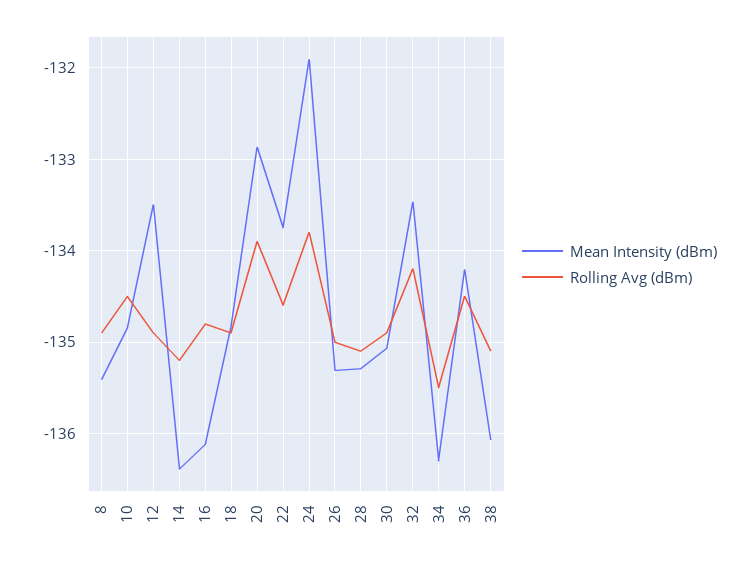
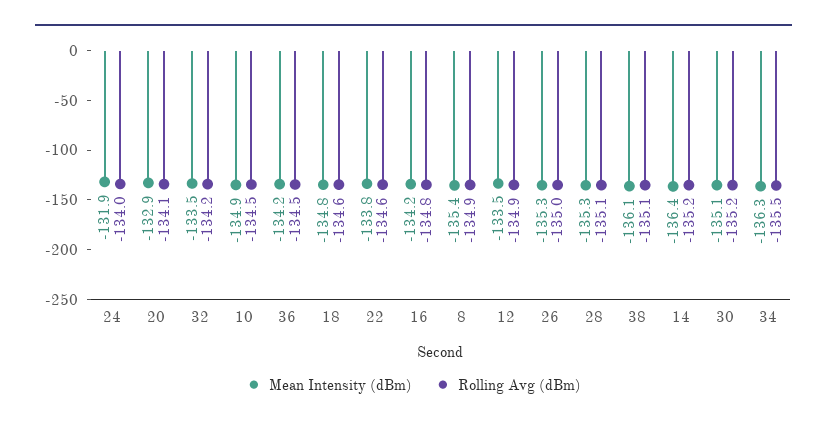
  {
    "Mean Intensity (dBm)": {
      "8": -135.4,
      "10": -134.9,
      "12": -133.5,
      "14": -136.4,
-     "16": -136.1,
+     "16": -134.2,
      "18": -134.8,
      "20": -132.9,
      "22": -133.8,
      "24": -131.9,
      "26": -135.3,
      "28": -135.3,
      "30": -135.1,
      "32": -133.5,
      "34": -136.3,
      "36": -134.2,
      "38": -136.1
    },
    "Rolling Avg (dBm)": {
      "8": -134.9,
      "10": -134.5,
      "12": -134.9,
      "14": -135.2,
      "16": -134.8,
-     "18": -134.9,
+     "18": -134.6,
-     "20": -133.9,
+     "20": -134.1,
      "22": -134.6,
-     "24": -133.8,
+     "24": -134,
      "26": -135,
      "28": -135.1,
-     "30": -134.9,
+     "30": -135.2,
      "32": -134.2,
      "34": -135.5,
      "36": -134.5,
      "38": -135.1
    }
  }

